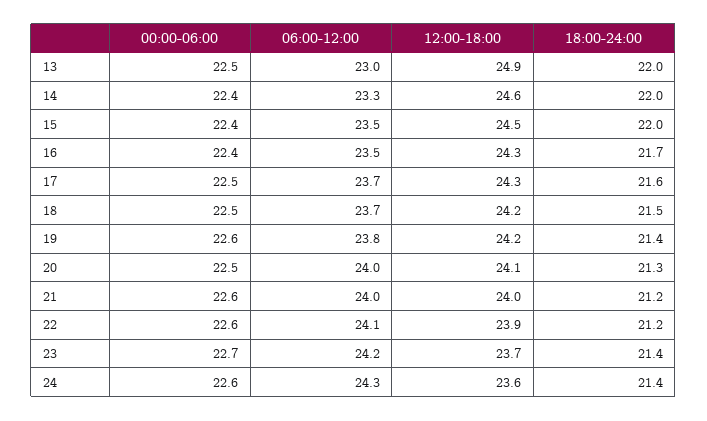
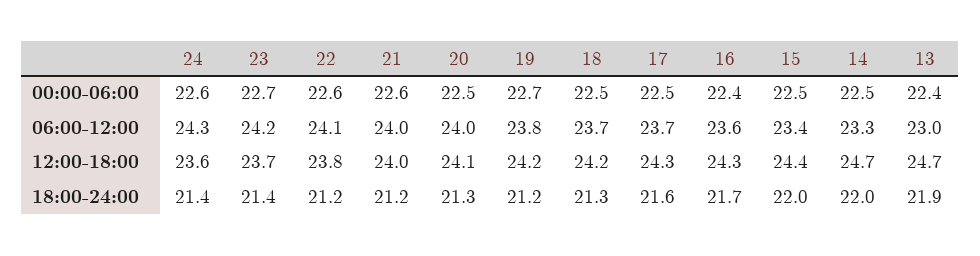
  {
    "00:00-06:00": {
-     "13": 22.5,
+     "13": 22.4,
-     "14": 22.4,
+     "14": 22.5,
-     "15": 22.4,
+     "15": 22.5,
      "16": 22.4,
      "17": 22.5,
      "18": 22.5,
-     "19": 22.6,
+     "19": 22.7,
      "20": 22.5,
      "21": 22.6,
      "22": 22.6,
      "23": 22.7,
      "24": 22.6
    },
    "06:00-12:00": {
      "13": 23,
      "14": 23.3,
-     "15": 23.5,
+     "15": 23.4,
-     "16": 23.5,
+     "16": 23.6,
      "17": 23.7,
      "18": 23.7,
      "19": 23.8,
      "20": 24,
      "21": 24,
      "22": 24.1,
      "23": 24.2,
      "24": 24.3
    },
    "12:00-18:00": {
-     "13": 24.9,
+     "13": 24.7,
-     "14": 24.6,
+     "14": 24.7,
-     "15": 24.5,
+     "15": 24.4,
      "16": 24.3,
      "17": 24.3,
      "18": 24.2,
      "19": 24.2,
      "20": 24.1,
      "21": 24,
-     "22": 23.9,
+     "22": 23.8,
      "23": 23.7,
      "24": 23.6
    },
    "18:00-24:00": {
-     "13": 22,
+     "13": 21.9,
      "14": 22,
      "15": 22,
      "16": 21.7,
      "17": 21.6,
-     "18": 21.5,
+     "18": 21.3,
-     "19": 21.4,
+     "19": 21.2,
      "20": 21.3,
      "21": 21.2,
      "22": 21.2,
      "23": 21.4,
      "24": 21.4
    }
  }

